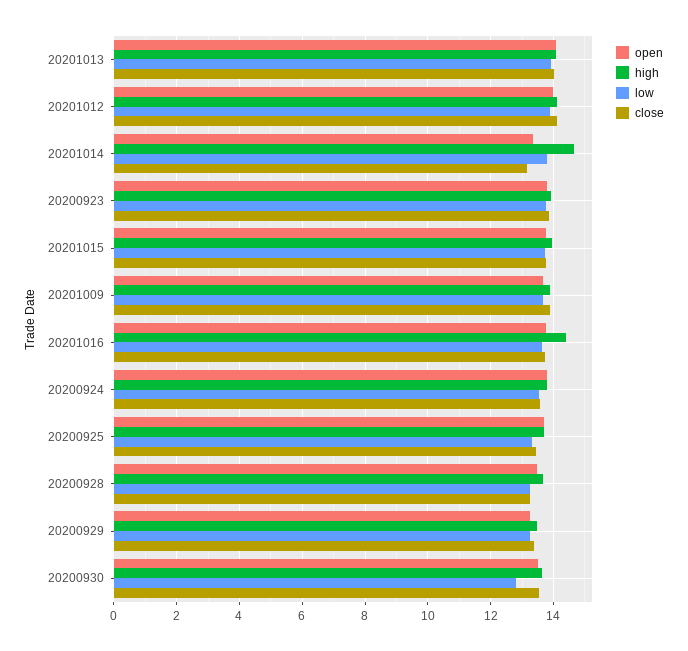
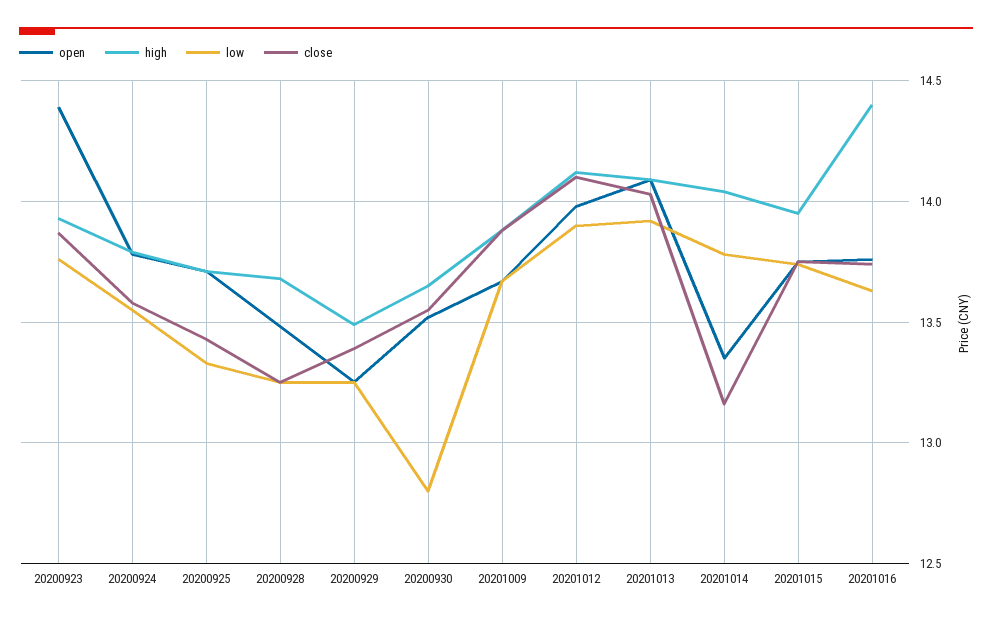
  {
    "open": {
      "20201013": 14.1,
      "20201012": 14,
      "20201014": 13.35,
-     "20200923": 13.8,
+     "20200923": 14.4,
      "20201015": 13.75,
      "20201009": 13.65,
      "20201016": 13.75,
      "20200924": 13.8,
      "20200925": 13.7,
      "20200928": 13.5,
      "20200929": 13.25,
      "20200930": 13.5
    },
    "high": {
      "20201013": 14.1,
      "20201012": 14.1,
-     "20201014": 14.6,
+     "20201014": 14.05,
      "20200923": 13.95,
      "20201015": 13.95,
      "20201009": 13.9,
      "20201016": 14.4,
      "20200924": 13.8,
      "20200925": 13.7,
      "20200928": 13.7,
      "20200929": 13.5,
      "20200930": 13.65
    },
    "low": {
      "20201013": 13.9,
      "20201012": 13.9,
      "20201014": 13.8,
      "20200923": 13.75,
      "20201015": 13.75,
      "20201009": 13.65,
      "20201016": 13.65,
      "20200924": 13.55,
      "20200925": 13.35,
      "20200928": 13.25,
      "20200929": 13.25,
      "20200930": 12.8
    },
    "close": {
      "20201013": 14.05,
      "20201012": 14.1,
      "20201014": 13.15,
      "20200923": 13.85,
      "20201015": 13.75,
      "20201009": 13.9,
      "20201016": 13.75,
      "20200924": 13.6,
      "20200925": 13.45,
      "20200928": 13.25,
      "20200929": 13.4,
      "20200930": 13.55
    }
  }

